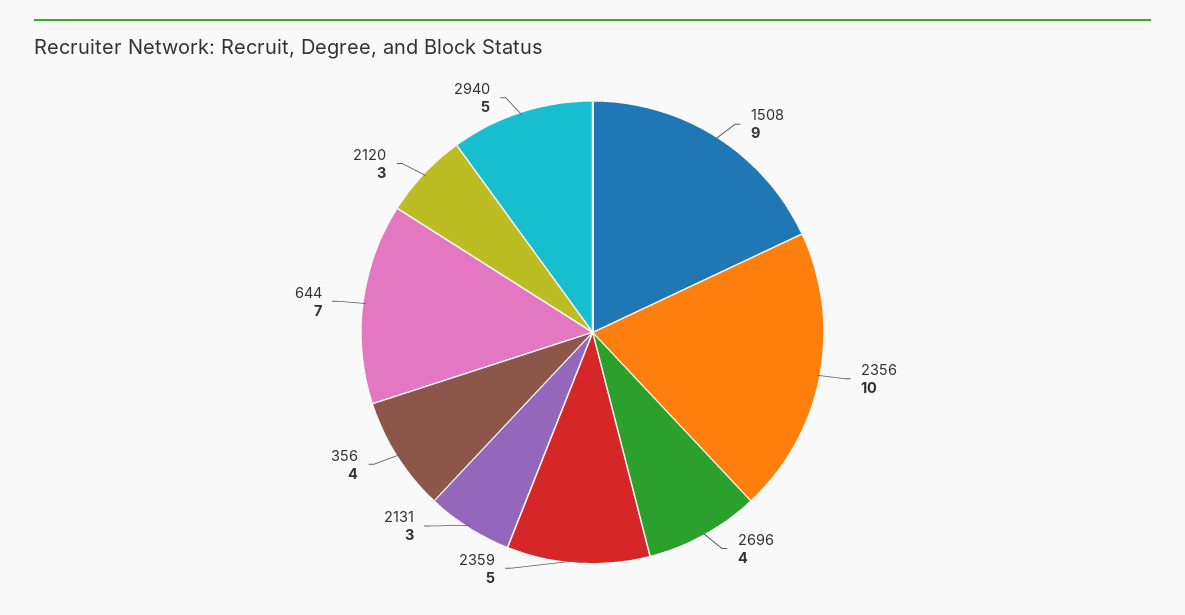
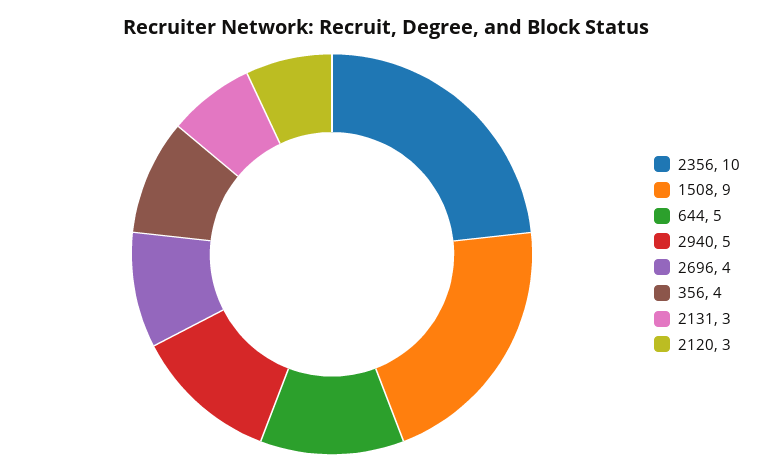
  {
    "1508": 9,
    "2356": 10,
    "2696": 4,
-   "2359": 5,
    "2131": 3,
    "356": 4,
-   "644": 7,
+   "644": 5,
    "2120": 3,
    "2940": 5
  }

